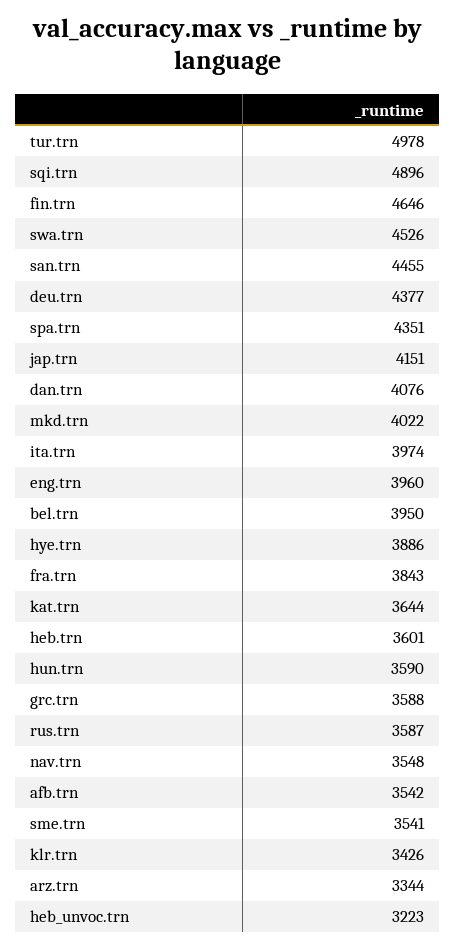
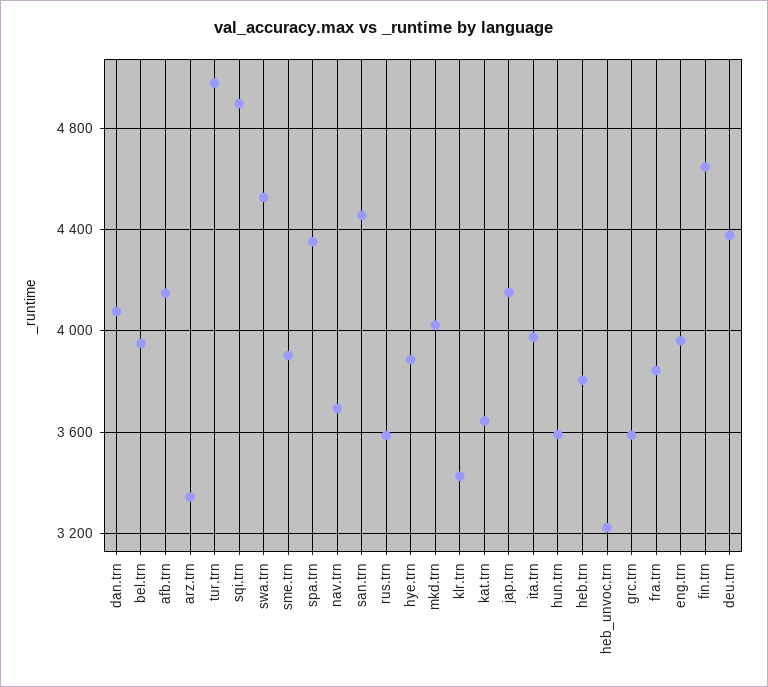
  {
    "tur.trn": 4978,
    "sqi.trn": 4896,
    "fin.trn": 4646,
    "swa.trn": 4526,
    "san.trn": 4455,
    "deu.trn": 4377,
    "spa.trn": 4351,
    "jap.trn": 4151,
    "dan.trn": 4076,
    "mkd.trn": 4022,
    "ita.trn": 3974,
    "eng.trn": 3960,
    "bel.trn": 3950,
    "hye.trn": 3886,
    "fra.trn": 3843,
    "kat.trn": 3644,
-   "heb.trn": 3601,
+   "heb.trn": 3800,
    "hun.trn": 3590,
    "grc.trn": 3588,
    "rus.trn": 3587,
-   "nav.trn": 3548,
+   "nav.trn": 3700,
-   "afb.trn": 3542,
+   "afb.trn": 4150,
-   "sme.trn": 3541,
+   "sme.trn": 3900,
    "klr.trn": 3426,
    "arz.trn": 3344,
    "heb_unvoc.trn": 3223
  }

